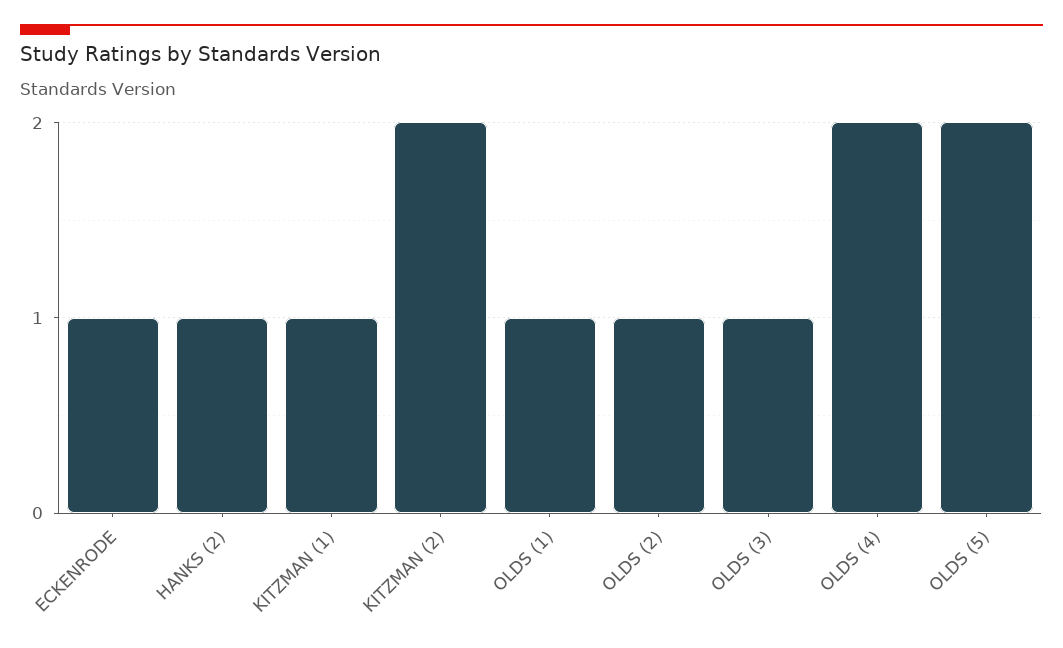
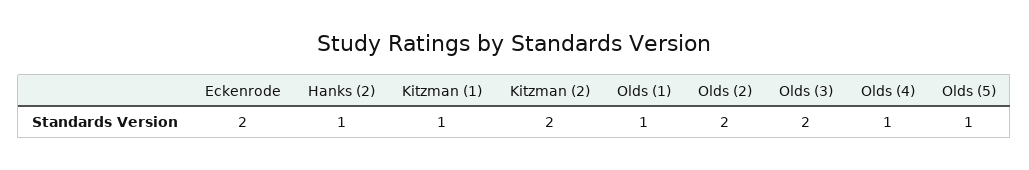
  {
-   "ECKENRODE": 1,
+   "ECKENRODE": 2,
    "HANKS (2)": 1,
    "KITZMAN (1)": 1,
    "KITZMAN (2)": 2,
    "OLDS (1)": 1,
-   "OLDS (2)": 1,
+   "OLDS (2)": 2,
-   "OLDS (3)": 1,
+   "OLDS (3)": 2,
-   "OLDS (4)": 2,
+   "OLDS (4)": 1,
-   "OLDS (5)": 2
+   "OLDS (5)": 1
  }

